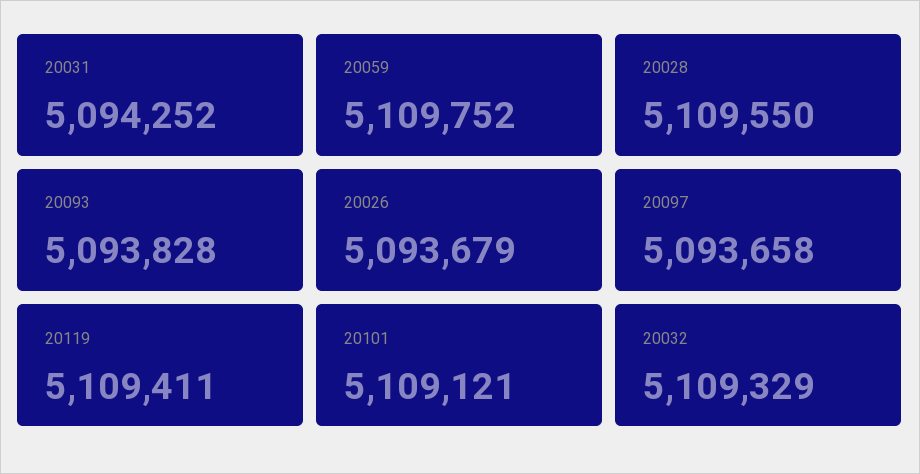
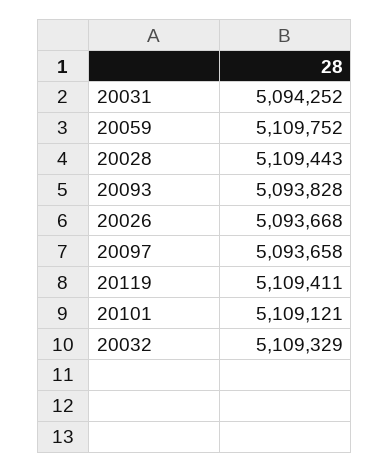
  {
    "20031": 5094252,
    "20059": 5109752,
-   "20028": 5109550,
+   "20028": 5109443,
    "20093": 5093828,
-   "20026": 5093679,
+   "20026": 5093668,
    "20097": 5093658,
    "20119": 5109411,
    "20101": 5109121,
    "20032": 5109329
  }

